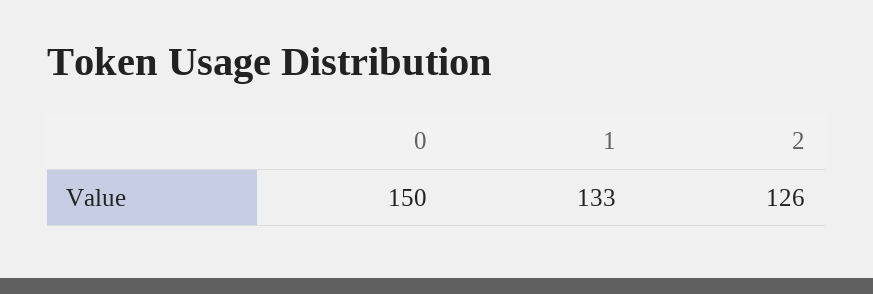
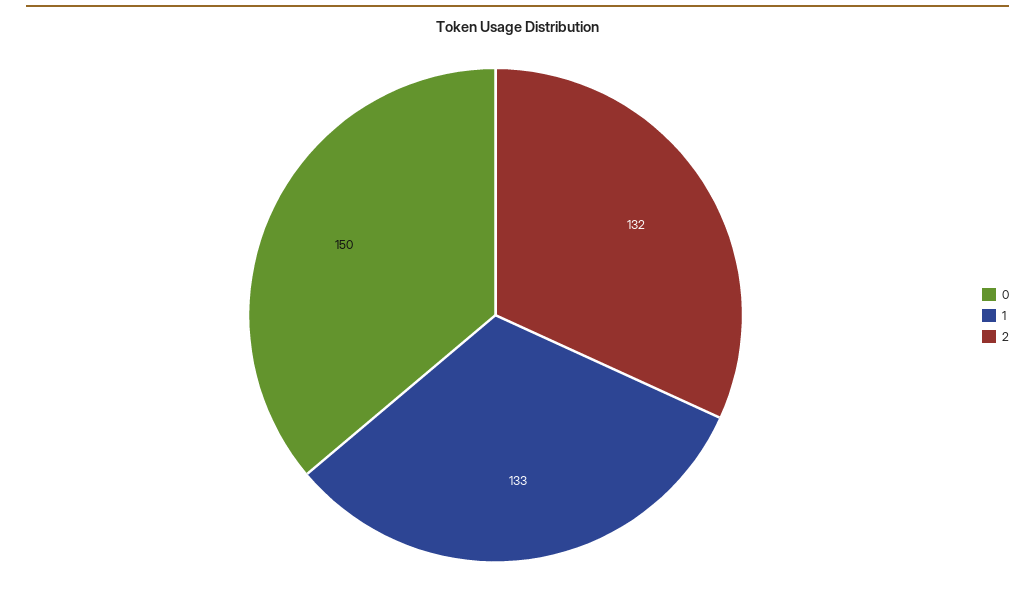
  {
    "0": 150,
    "1": 133,
-   "2": 126
+   "2": 132
  }

